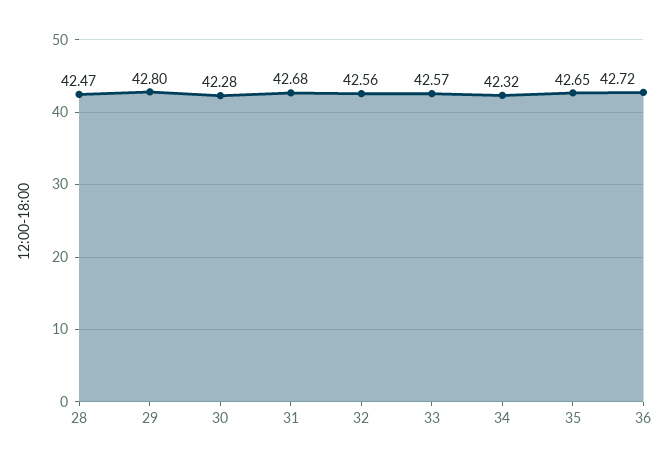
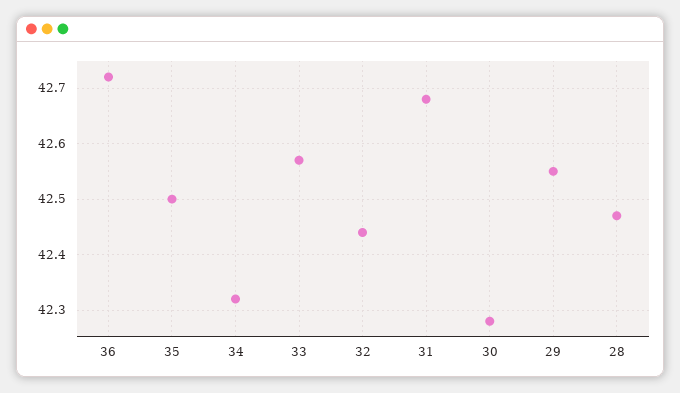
  {
    "28": 42.47,
-   "29": 42.8,
+   "29": 42.55,
    "30": 42.28,
    "31": 42.68,
-   "32": 42.56,
+   "32": 42.45,
    "33": 42.57,
    "34": 42.32,
-   "35": 42.65,
+   "35": 42.5,
    "36": 42.72
  }

